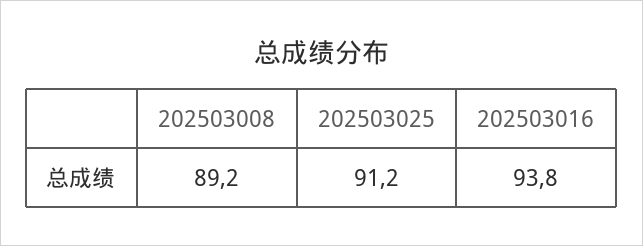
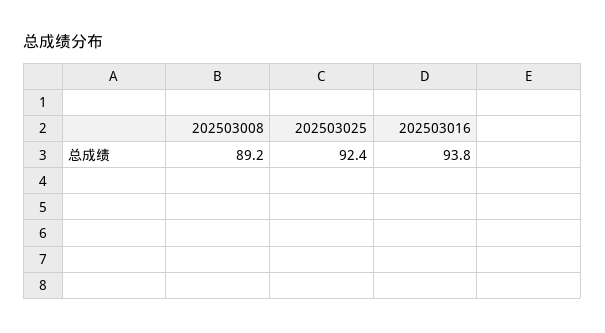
  {
    "202503008": 89.2,
-   "202503025": 91.2,
+   "202503025": 92.4,
    "202503016": 93.8
  }

